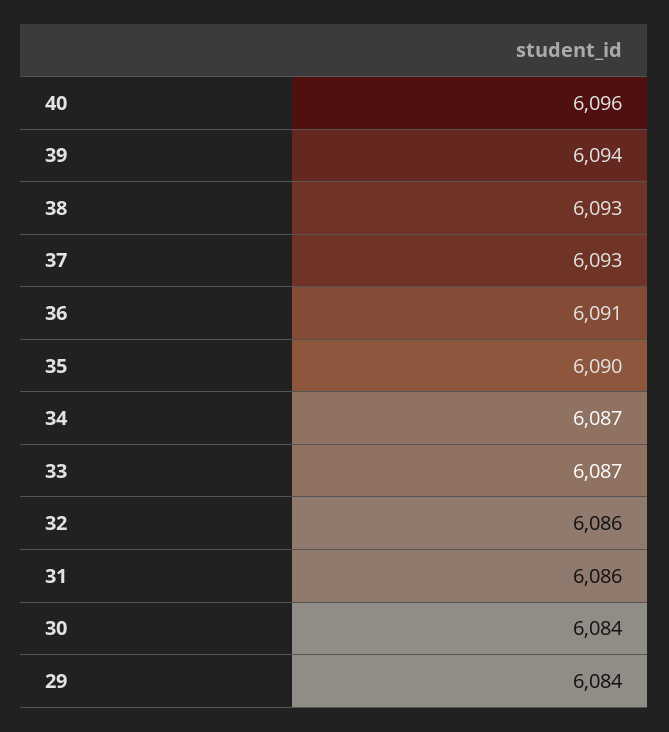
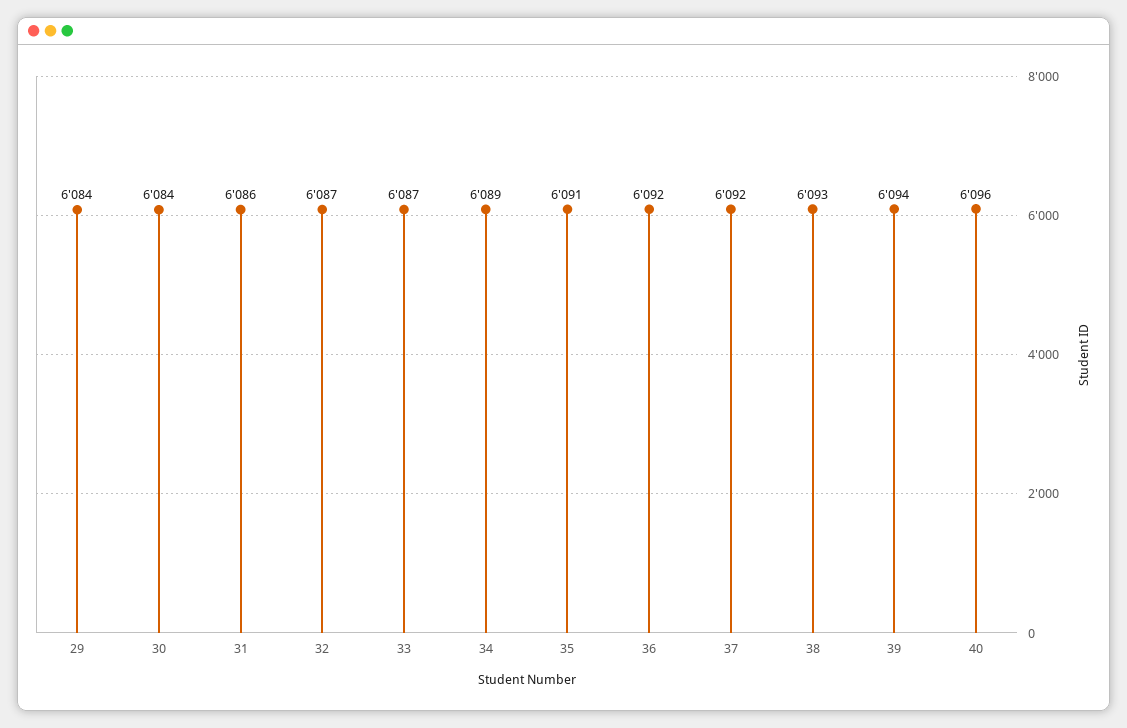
  {
    "40": 6096,
    "39": 6094,
    "38": 6093,
-   "37": 6093,
+   "37": 6092,
-   "36": 6091,
+   "36": 6092,
-   "35": 6090,
+   "35": 6091,
-   "34": 6087,
+   "34": 6089,
    "33": 6087,
-   "32": 6086,
+   "32": 6087,
    "31": 6086,
    "30": 6084,
    "29": 6084
  }

